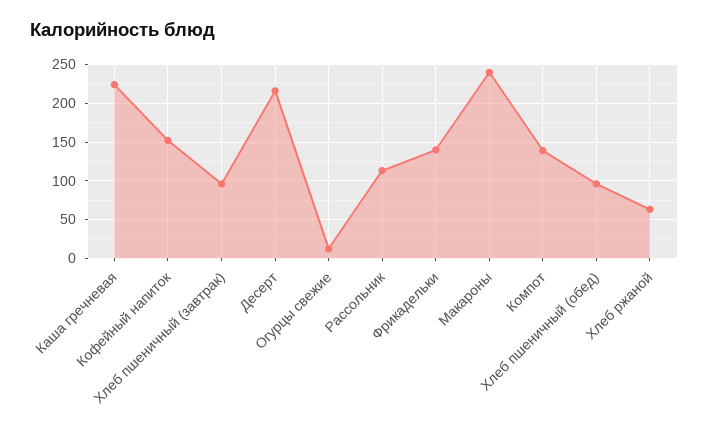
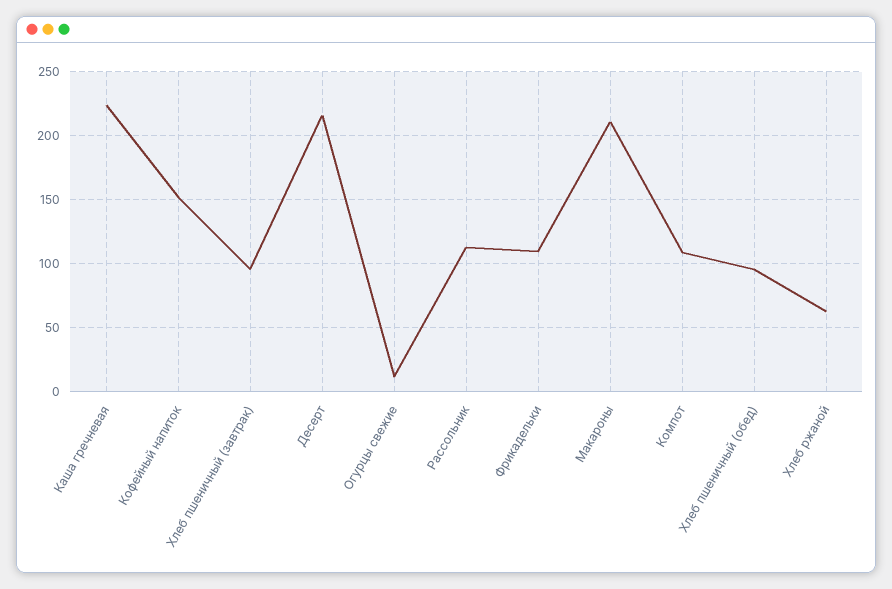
  {
    "Каша гречневая": 225,
    "Кофейный напиток": 150,
    "Хлеб пшеничный (завтрак)": 95,
    "Десерт": 215,
    "Огурцы свежие": 10,
    "Рассольник": 115,
-   "Фрикадельки": 140,
+   "Фрикадельки": 110,
-   "Макароны": 240,
+   "Макароны": 210,
-   "Компот": 140,
+   "Компот": 110,
    "Хлеб пшеничный (обед)": 95,
    "Хлеб ржаной": 65
  }

